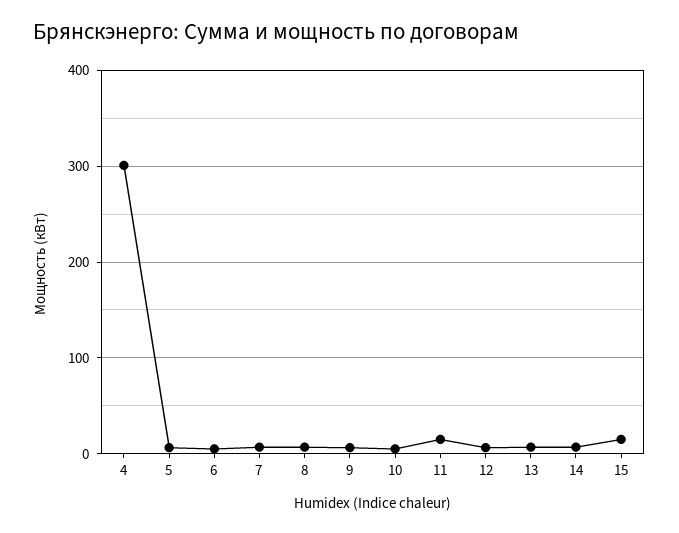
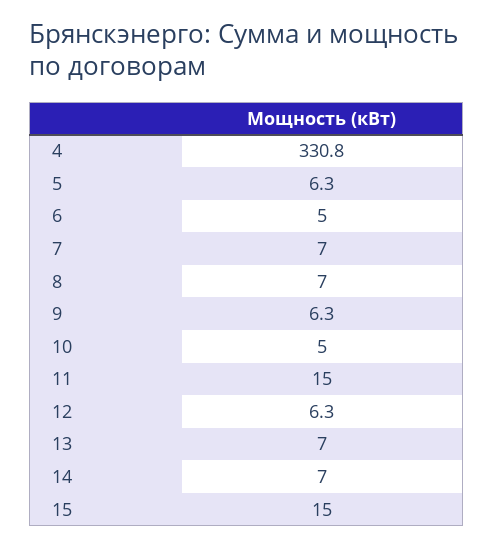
  {
-   "4": 300,
+   "4": 330.8,
    "5": 6.3,
    "6": 5,
    "7": 7,
    "8": 7,
    "9": 6.3,
    "10": 5,
    "11": 15,
    "12": 6.3,
    "13": 7,
    "14": 7,
    "15": 15
  }

